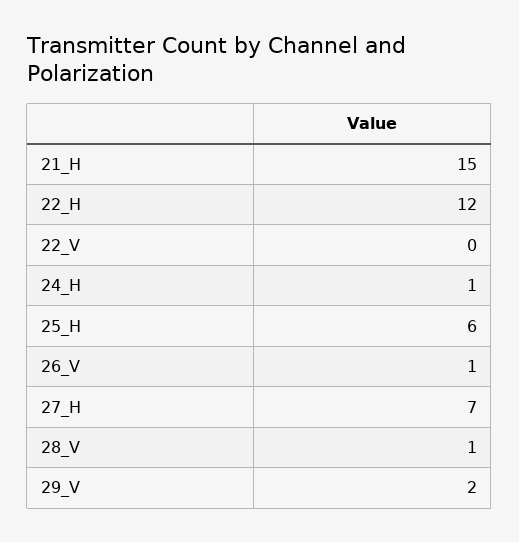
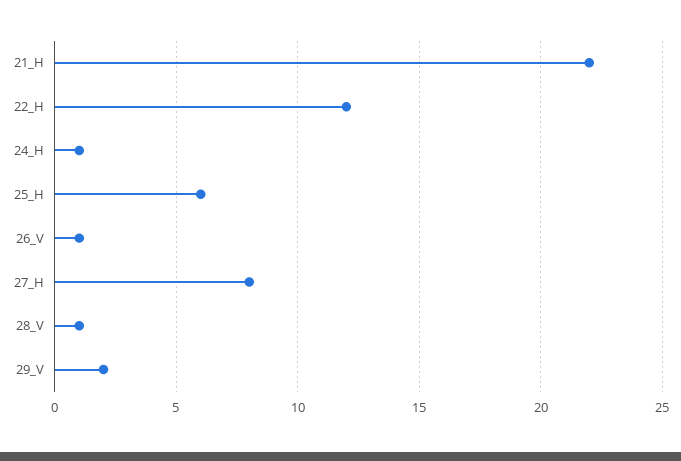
  {
-   "21_H": 15,
+   "21_H": 22,
    "22_H": 12,
-   "22_V": 0,
    "24_H": 1,
    "25_H": 6,
    "26_V": 1,
-   "27_H": 7,
+   "27_H": 8,
    "28_V": 1,
    "29_V": 2
  }

